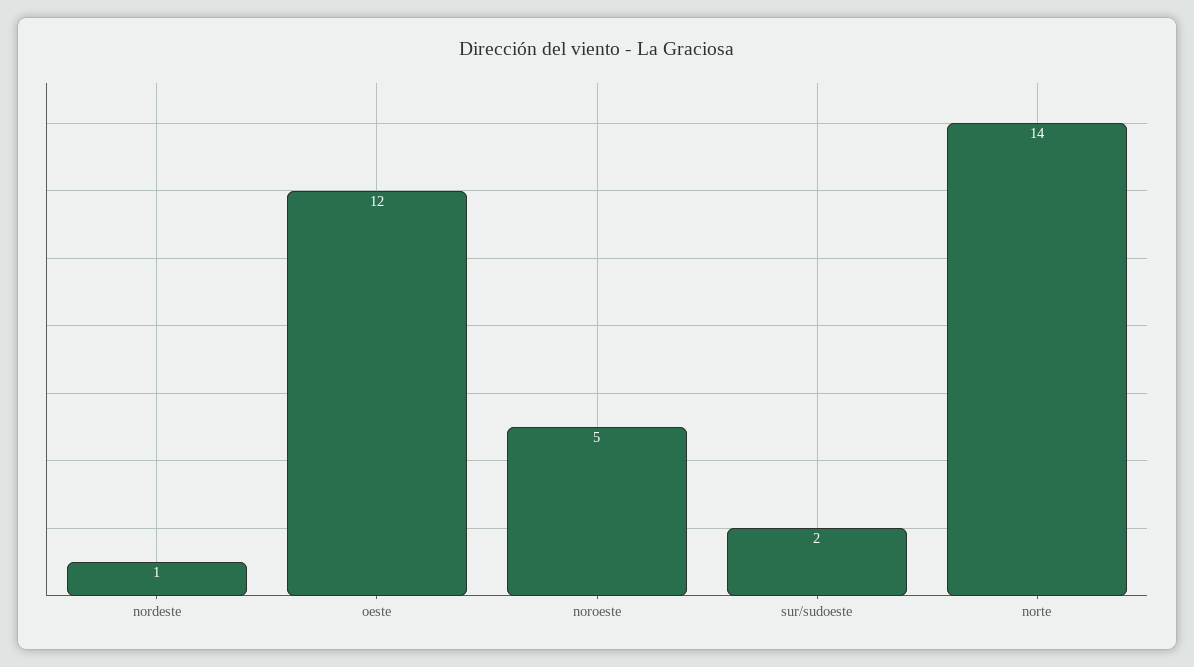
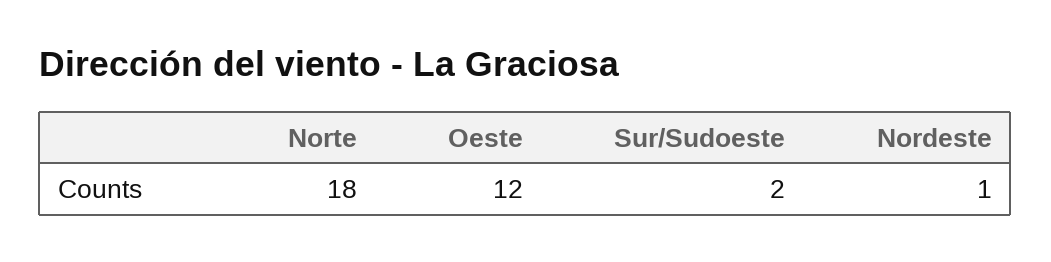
  {
    "nordeste": 1,
    "oeste": 12,
-   "noroeste": 5,
    "sur/sudoeste": 2,
-   "norte": 14
+   "norte": 18
  }

